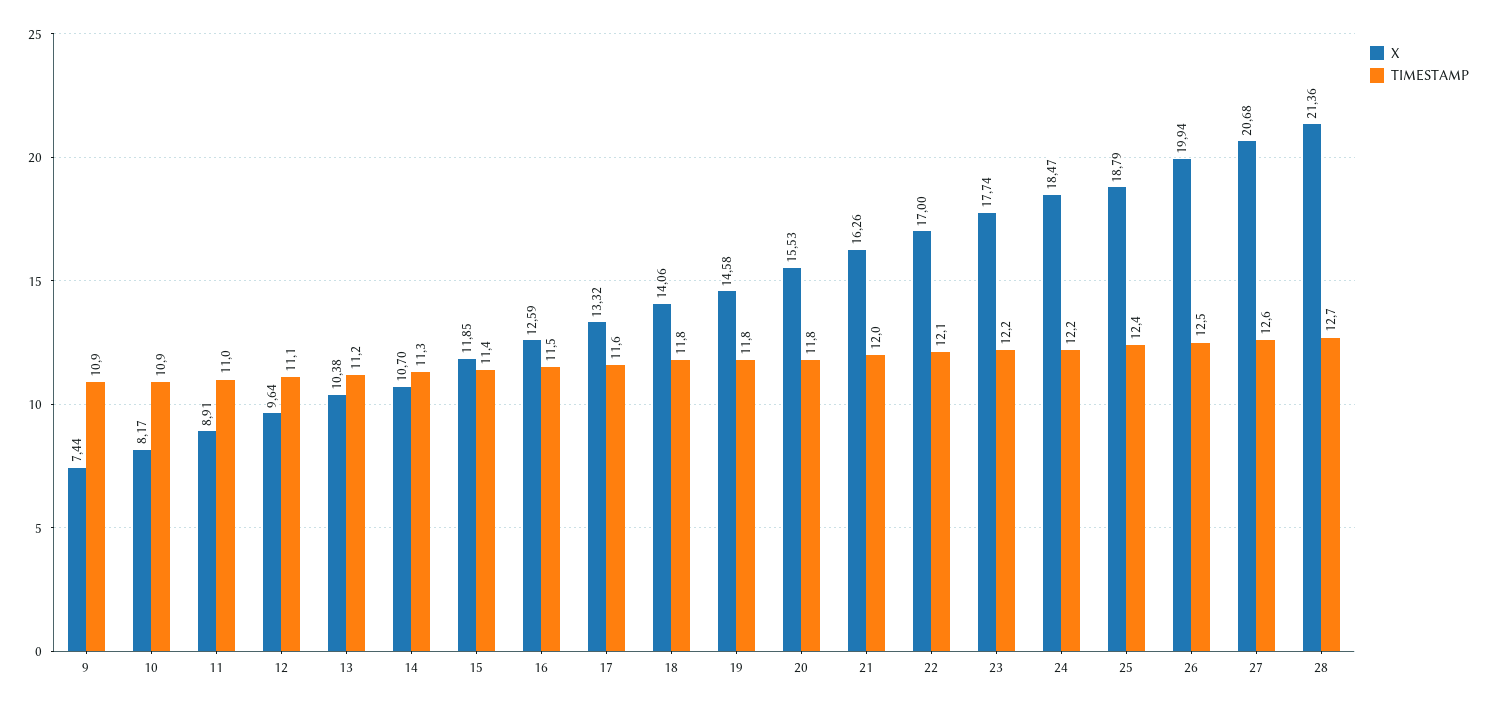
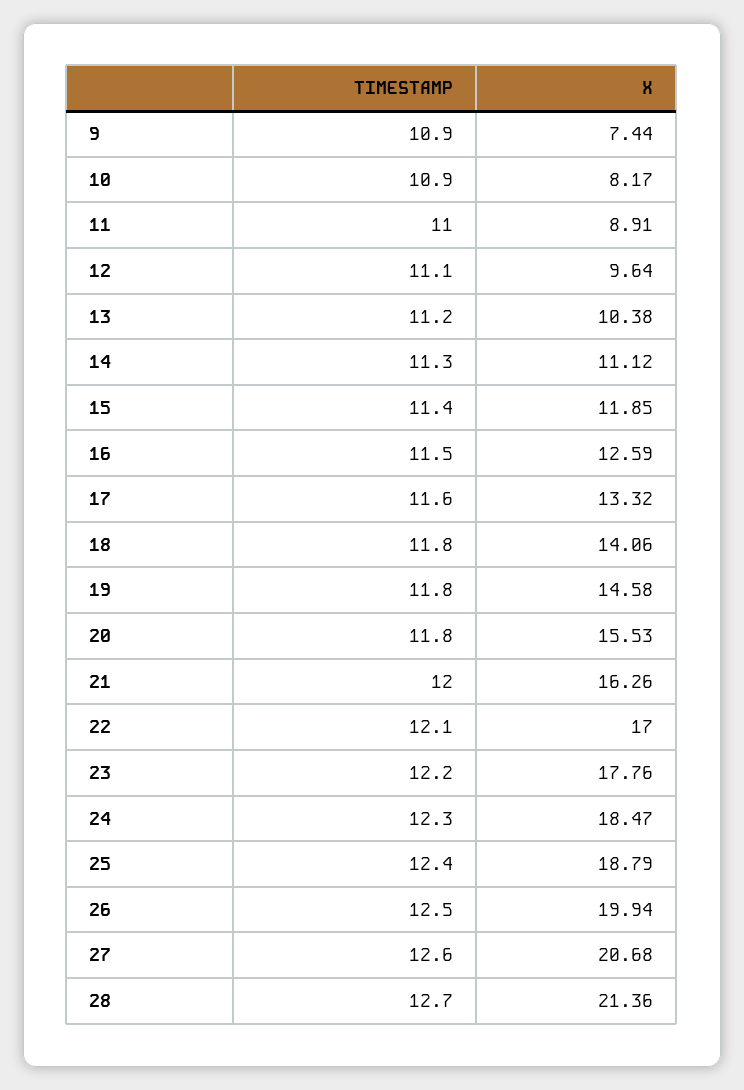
  {
    "X": {
      "9": 7.44,
      "10": 8.17,
      "11": 8.91,
      "12": 9.64,
      "13": 10.38,
-     "14": 10.7,
+     "14": 11.12,
      "15": 11.85,
      "16": 12.59,
      "17": 13.32,
      "18": 14.06,
      "19": 14.58,
      "20": 15.53,
      "21": 16.26,
      "22": 17,
-     "23": 17.74,
+     "23": 17.76,
      "24": 18.47,
      "25": 18.79,
      "26": 19.94,
      "27": 20.68,
      "28": 21.36
    },
    "TIMESTAMP": {
      "9": 10.9,
      "10": 10.9,
      "11": 11,
      "12": 11.1,
      "13": 11.2,
      "14": 11.3,
      "15": 11.4,
      "16": 11.5,
      "17": 11.6,
      "18": 11.8,
      "19": 11.8,
      "20": 11.8,
      "21": 12,
      "22": 12.1,
      "23": 12.2,
-     "24": 12.2,
+     "24": 12.3,
      "25": 12.4,
      "26": 12.5,
      "27": 12.6,
      "28": 12.7
    }
  }

